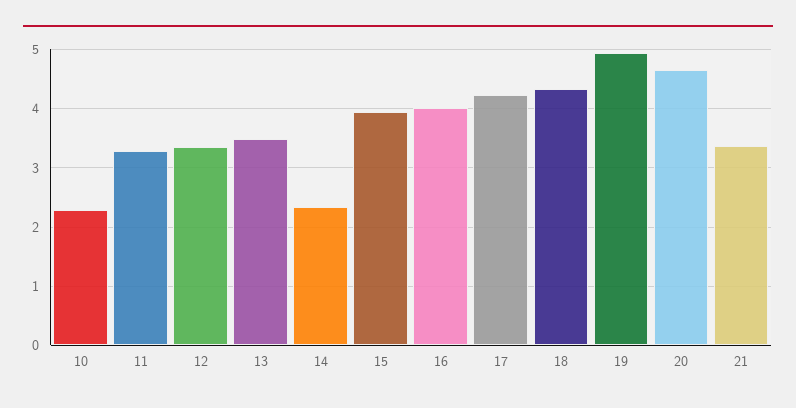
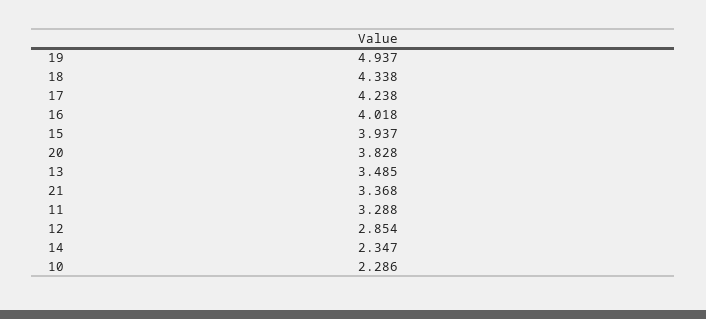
  {
    "10": 2.286,
    "11": 3.288,
-   "12": 3.4,
+   "12": 2.854,
    "13": 3.485,
    "14": 2.347,
    "15": 3.937,
    "16": 4.018,
    "17": 4.238,
    "18": 4.338,
    "19": 4.937,
-   "20": 4.6,
+   "20": 3.828,
    "21": 3.368
  }

